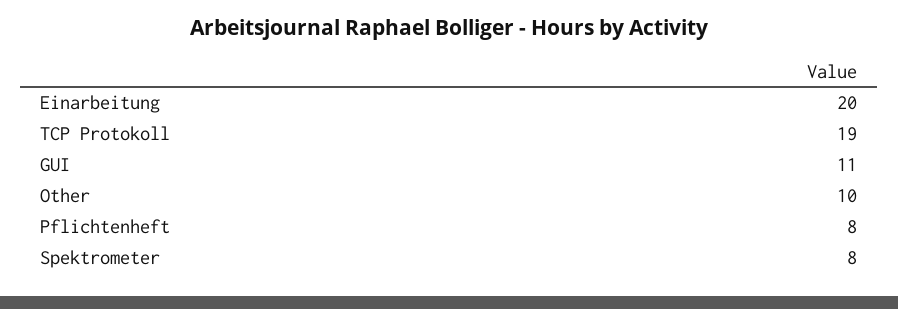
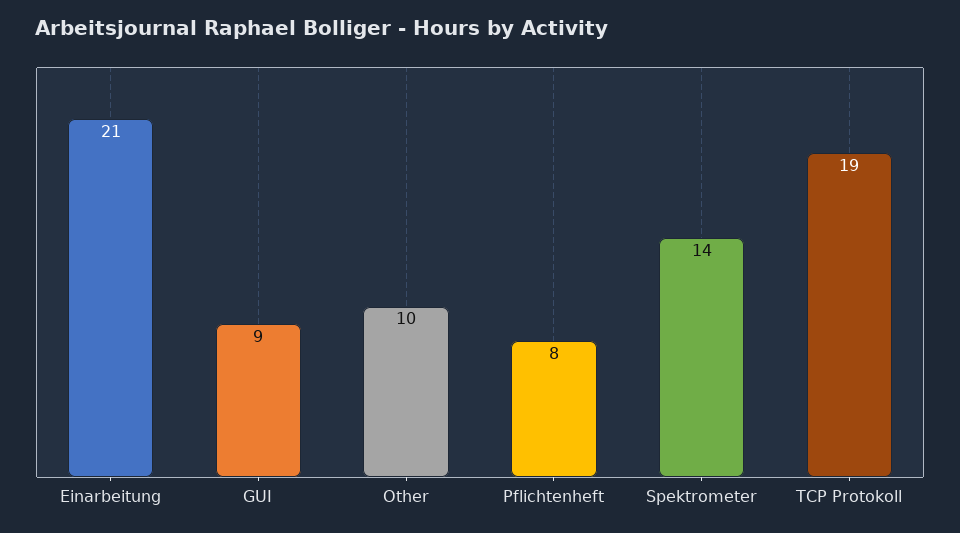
  {
-   "Einarbeitung": 20,
+   "Einarbeitung": 21,
    "TCP Protokoll": 19,
-   "GUI": 11,
+   "GUI": 9,
    "Other": 10,
    "Pflichtenheft": 8,
-   "Spektrometer": 8
+   "Spektrometer": 14
  }

